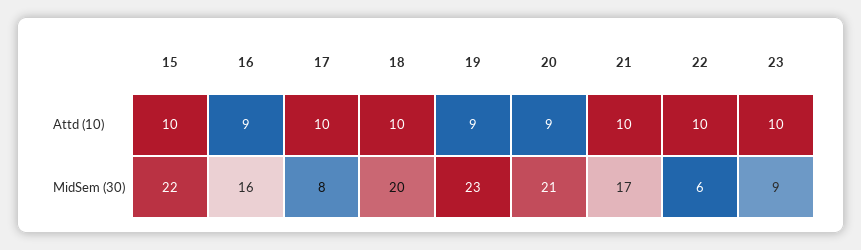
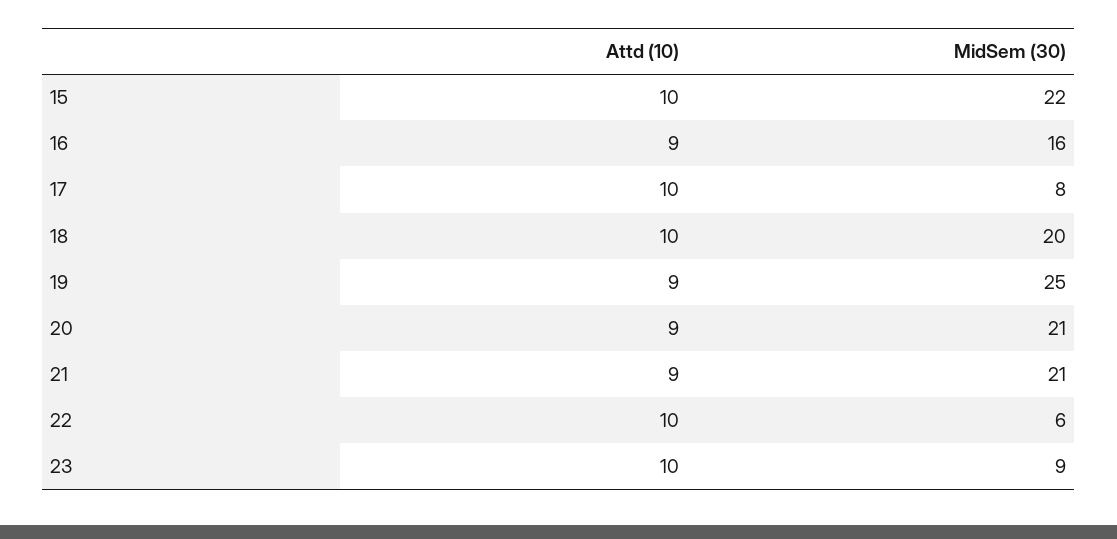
  {
    "15": {
      "Attd (10)": 10,
      "MidSem (30)": 22
    },
    "16": {
      "Attd (10)": 9,
      "MidSem (30)": 16
    },
    "17": {
      "Attd (10)": 10,
      "MidSem (30)": 8
    },
    "18": {
      "Attd (10)": 10,
      "MidSem (30)": 20
    },
    "19": {
      "Attd (10)": 9,
-     "MidSem (30)": 23
+     "MidSem (30)": 25
    },
    "20": {
      "Attd (10)": 9,
      "MidSem (30)": 21
    },
    "21": {
-     "Attd (10)": 10,
+     "Attd (10)": 9,
-     "MidSem (30)": 17
+     "MidSem (30)": 21
    },
    "22": {
      "Attd (10)": 10,
      "MidSem (30)": 6
    },
    "23": {
      "Attd (10)": 10,
      "MidSem (30)": 9
    }
  }

